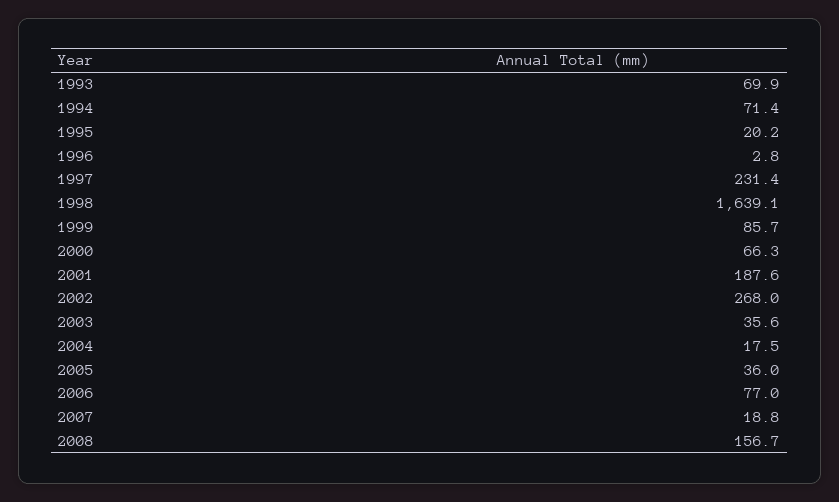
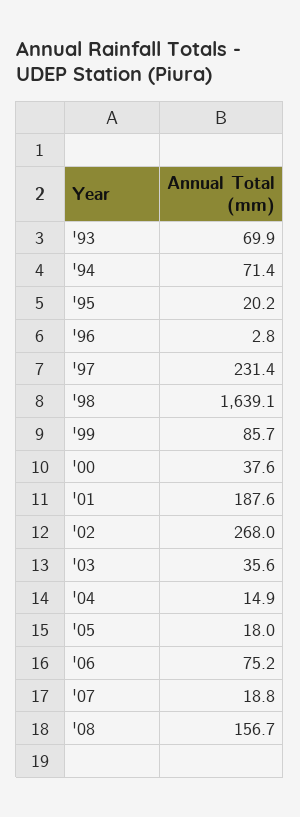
  {
    "1993": 69.9,
    "1994": 71.4,
    "1995": 20.2,
    "1996": 2.8,
    "1997": 231.4,
    "1998": 1639.1,
    "1999": 85.7,
-   "2000": 66.3,
+   "2000": 37.6,
    "2001": 187.6,
    "2002": 268,
    "2003": 35.6,
-   "2004": 17.5,
+   "2004": 14.9,
-   "2005": 36,
+   "2005": 18,
-   "2006": 77,
+   "2006": 75.2,
    "2007": 18.8,
    "2008": 156.7
  }

